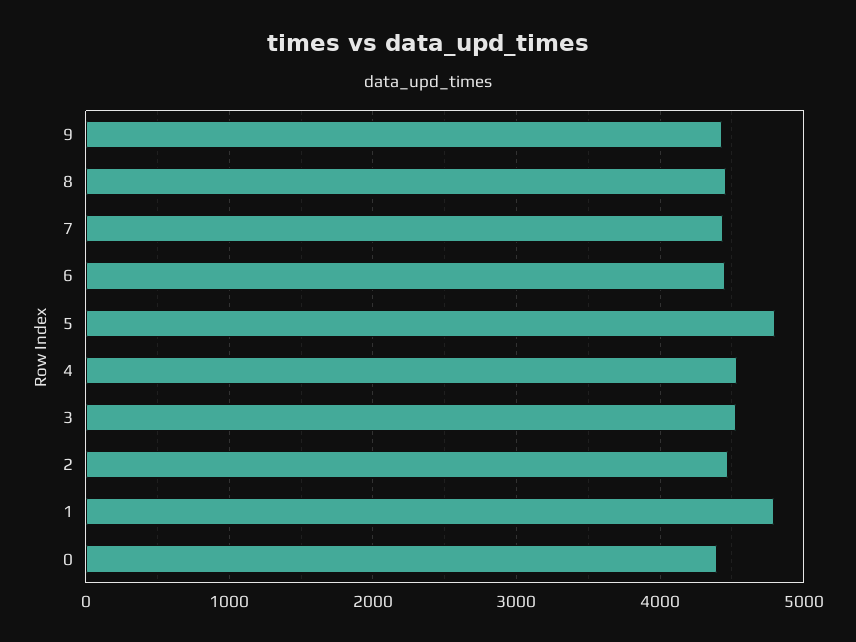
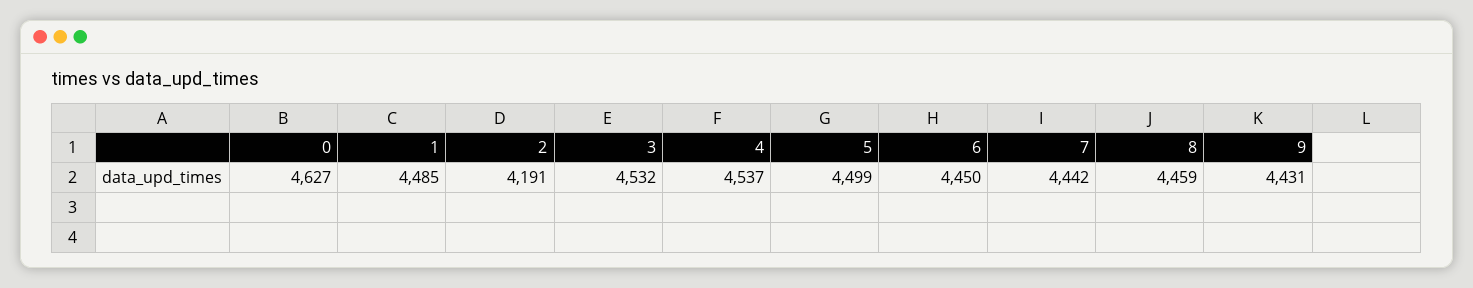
  {
    "9": 4431,
    "8": 4459,
    "7": 4442,
    "6": 4450,
-   "5": 4800,
+   "5": 4499,
    "4": 4537,
    "3": 4532,
-   "2": 4500,
+   "2": 4191,
-   "1": 4800,
+   "1": 4485,
-   "0": 4400
+   "0": 4627
  }

